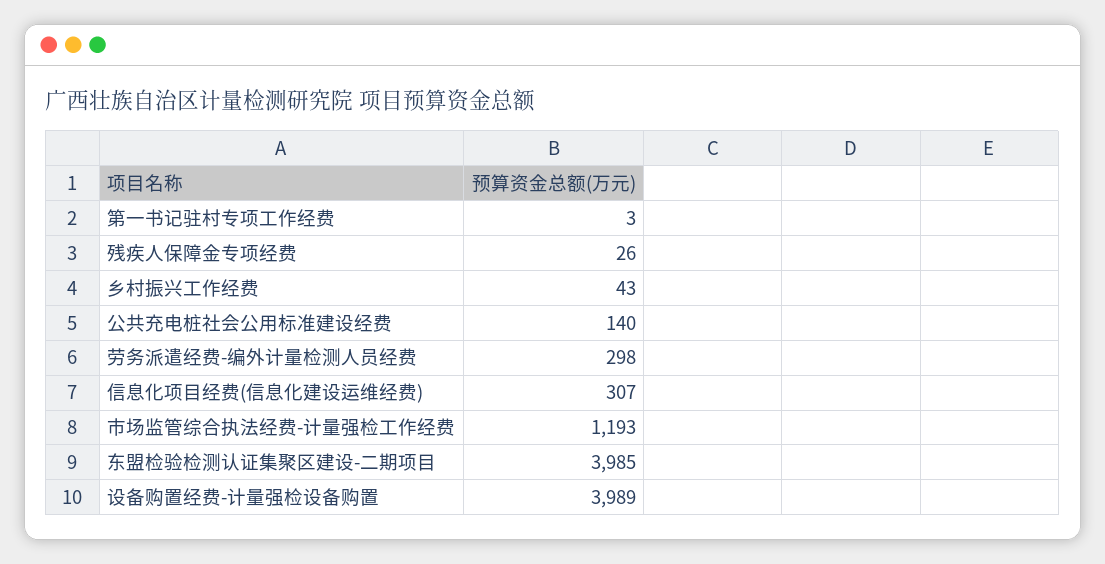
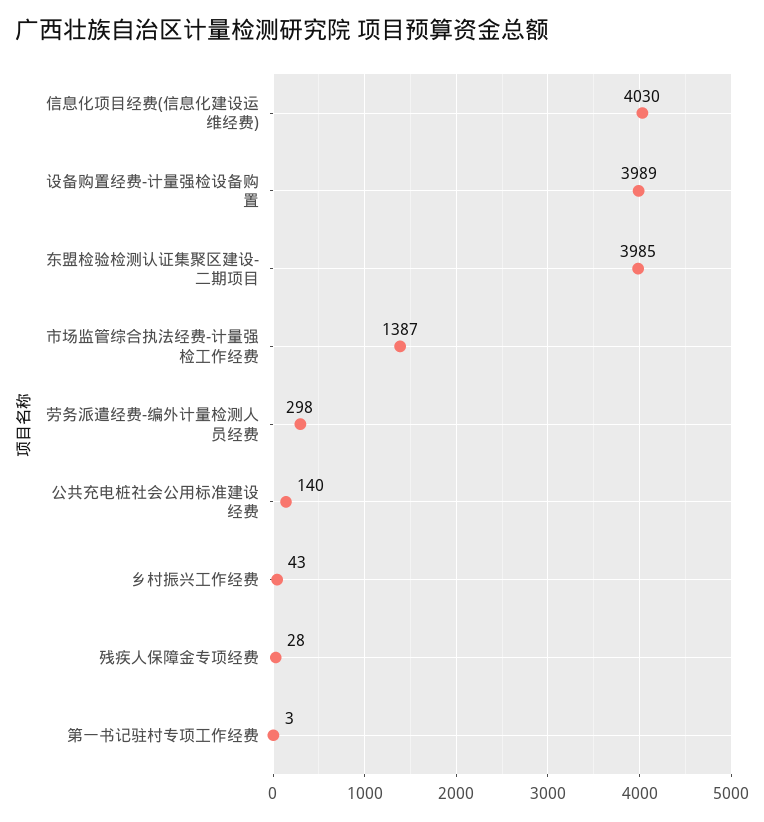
  {
    "第一书记驻村专项工作经费": 3,
-   "残疾人保障金专项经费": 26,
+   "残疾人保障金专项经费": 28,
    "乡村振兴工作经费": 43,
    "公共充电桩社会公用标准建设经费": 140,
    "劳务派遣经费-编外计量检测人员经费": 298,
-   "信息化项目经费(信息化建设运维经费)": 307,
+   "信息化项目经费(信息化建设运维经费)": 4030,
-   "市场监管综合执法经费-计量强检工作经费": 1193,
+   "市场监管综合执法经费-计量强检工作经费": 1387,
    "东盟检验检测认证集聚区建设-二期项目": 3985,
    "设备购置经费-计量强检设备购置": 3989
  }

